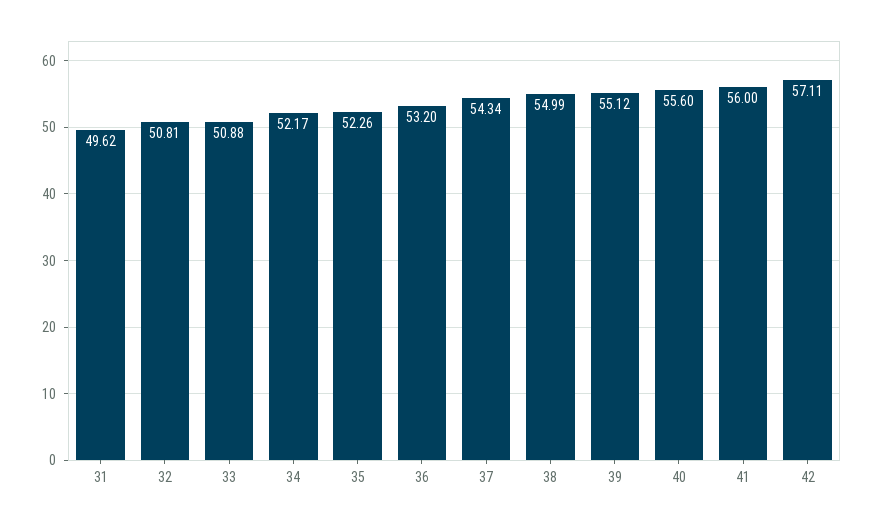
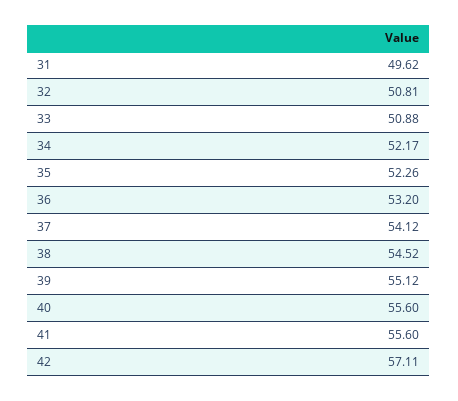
  {
    "31": 49.62,
    "32": 50.81,
    "33": 50.88,
    "34": 52.17,
    "35": 52.26,
    "36": 53.2,
-   "37": 54.34,
+   "37": 54.12,
-   "38": 54.99,
+   "38": 54.52,
    "39": 55.12,
    "40": 55.6,
-   "41": 56,
+   "41": 55.6,
    "42": 57.11
  }

